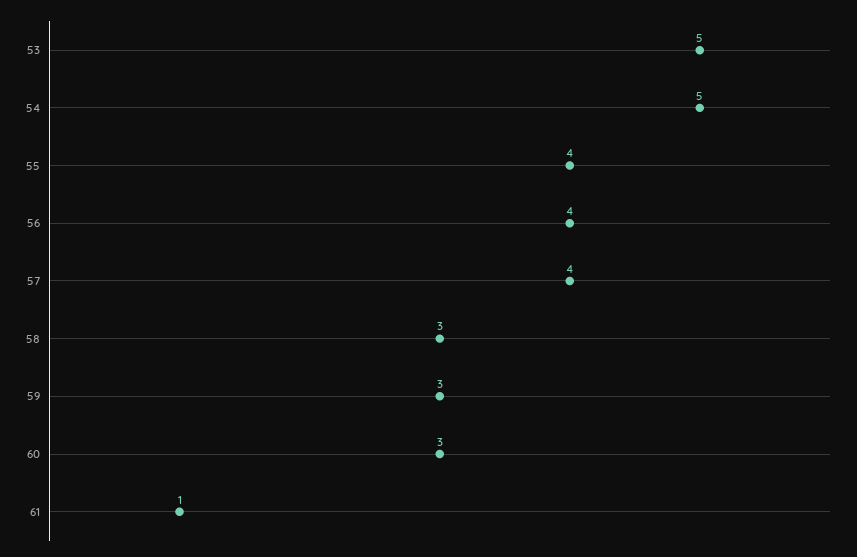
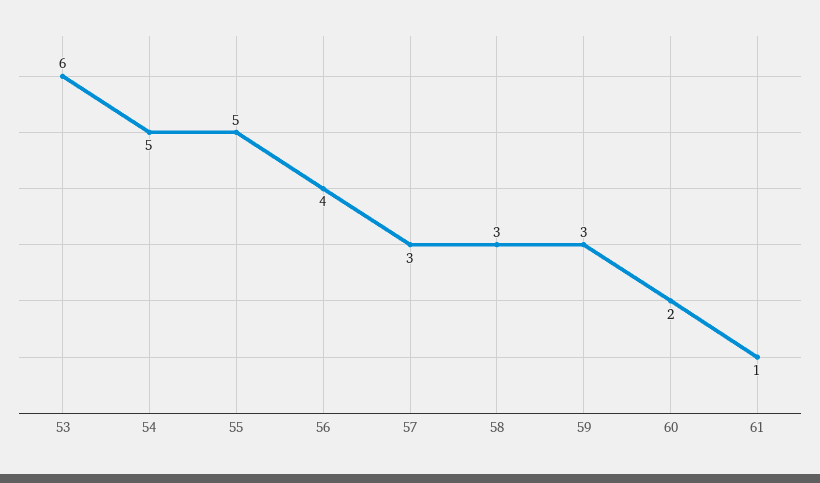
  {
-   "53": 5,
+   "53": 6,
    "54": 5,
-   "55": 4,
+   "55": 5,
    "56": 4,
-   "57": 4,
+   "57": 3,
    "58": 3,
    "59": 3,
-   "60": 3,
+   "60": 2,
    "61": 1
  }

